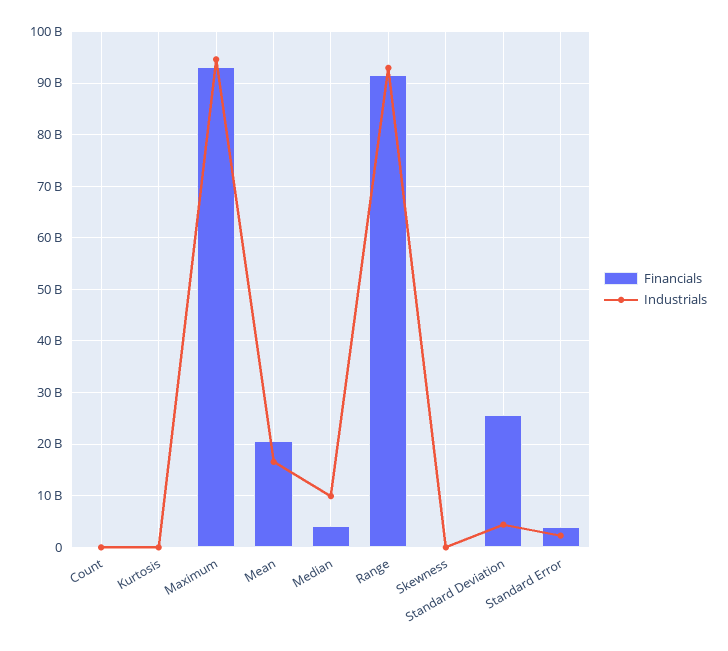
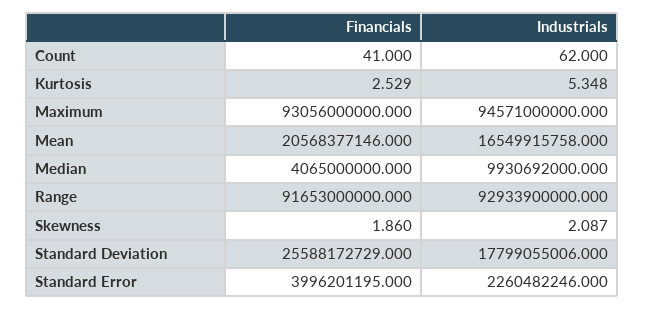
  {
    "Financials": {
      "Count": 41,
      "Kurtosis": 2.529,
      "Maximum": 93056000000,
      "Mean": 20568377146,
      "Median": 4065000000,
      "Range": 91653000000,
      "Skewness": 1.86,
      "Standard Deviation": 25588172729,
      "Standard Error": 3996201195
    },
    "Industrials": {
      "Count": 62,
      "Kurtosis": 5.348,
      "Maximum": 94571000000,
      "Mean": 16549915758,
      "Median": 9930692000,
      "Range": 92933900000,
      "Skewness": 2.087,
-     "Standard Deviation": 4000000000,
+     "Standard Deviation": 17799055006,
      "Standard Error": 2260482246
    }
  }

